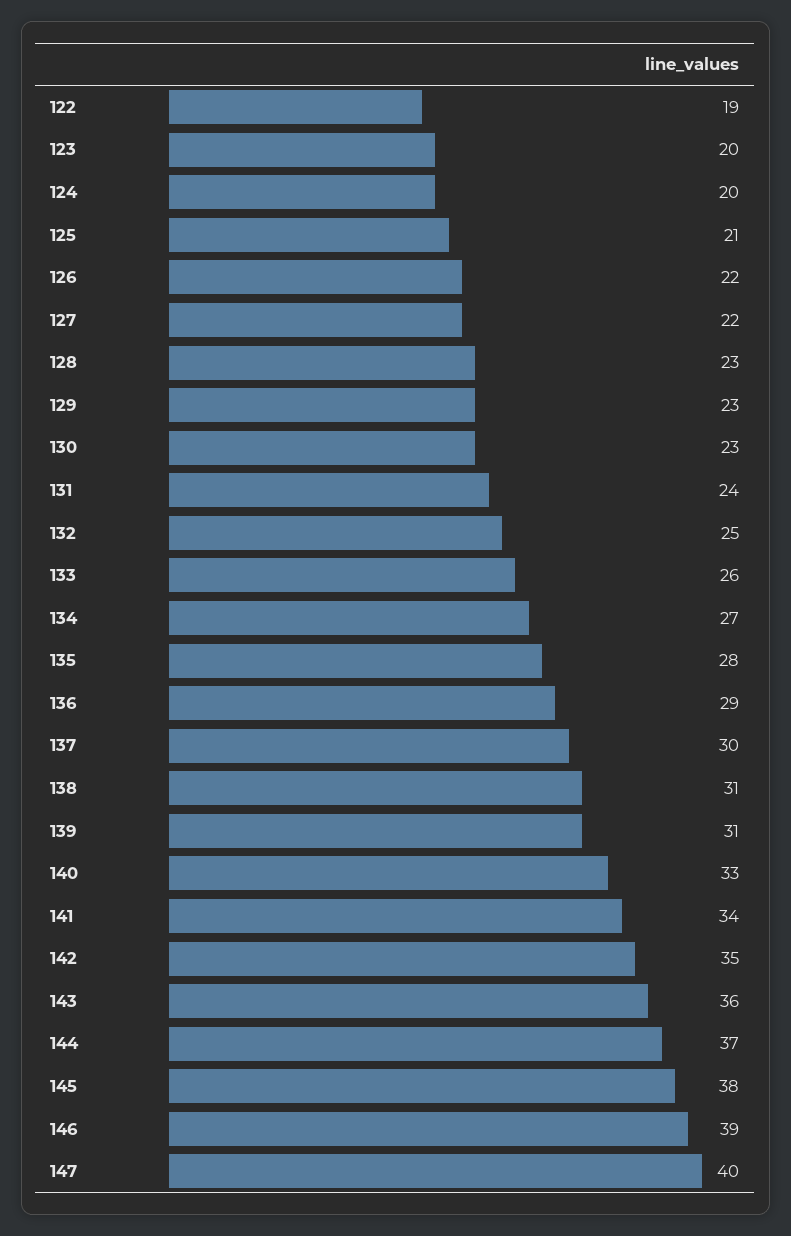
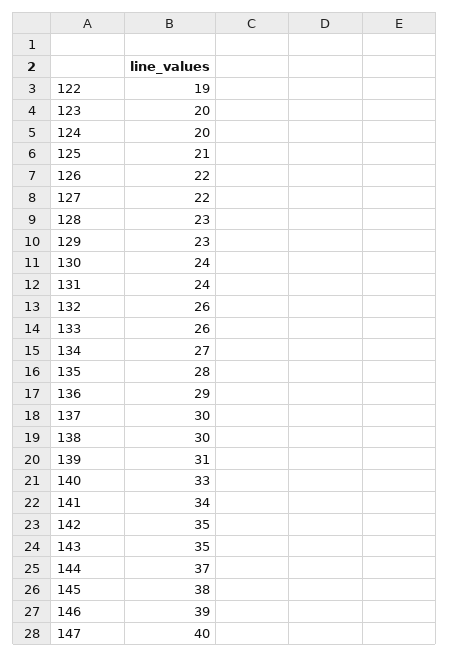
  {
    "122": 19,
    "123": 20,
    "124": 20,
    "125": 21,
    "126": 22,
    "127": 22,
    "128": 23,
    "129": 23,
-   "130": 23,
+   "130": 24,
    "131": 24,
-   "132": 25,
+   "132": 26,
    "133": 26,
    "134": 27,
    "135": 28,
    "136": 29,
    "137": 30,
-   "138": 31,
+   "138": 30,
    "139": 31,
    "140": 33,
    "141": 34,
    "142": 35,
-   "143": 36,
+   "143": 35,
    "144": 37,
    "145": 38,
    "146": 39,
    "147": 40
  }

